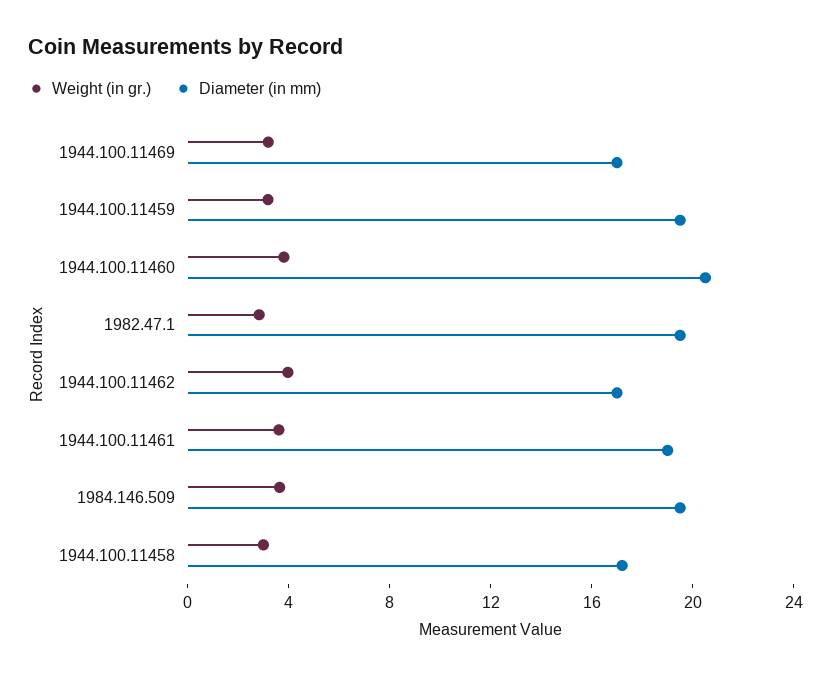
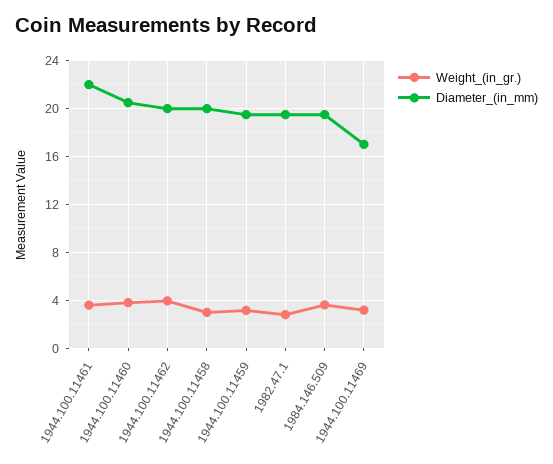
  {
    "Weight (in gr.)": {
      "1944.100.11469": 3,
      "1944.100.11459": 3,
      "1944.100.11460": 4,
      "1982.47.1": 3,
      "1944.100.11462": 4,
      "1944.100.11461": 4,
      "1984.146.509": 4,
      "1944.100.11458": 3
    },
    "Diameter (in mm)": {
      "1944.100.11469": 17,
      "1944.100.11459": 20,
      "1944.100.11460": 21,
      "1982.47.1": 20,
-     "1944.100.11462": 17,
+     "1944.100.11462": 20,
-     "1944.100.11461": 19,
+     "1944.100.11461": 22,
      "1984.146.509": 20,
-     "1944.100.11458": 17
+     "1944.100.11458": 20
    }
  }

